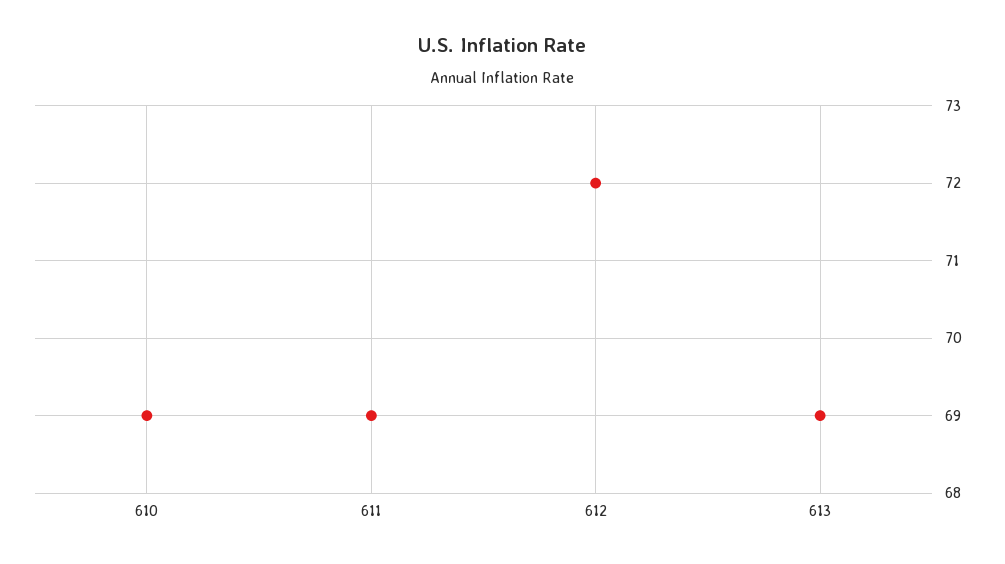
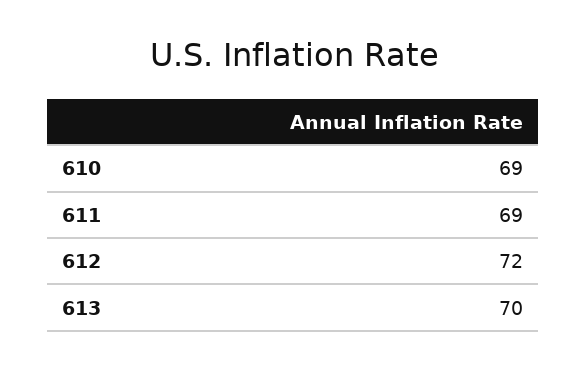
  {
    "610": 69,
    "611": 69,
    "612": 72,
-   "613": 69
+   "613": 70
  }

